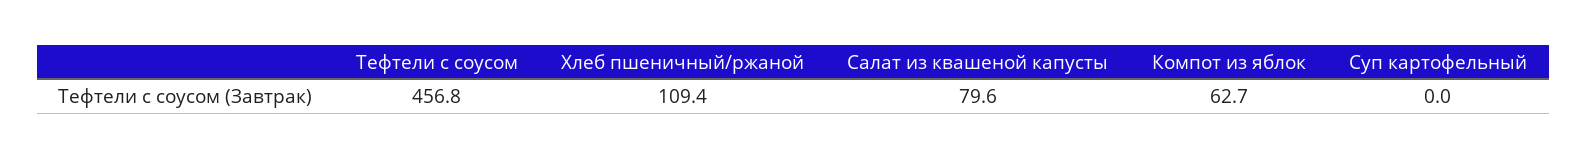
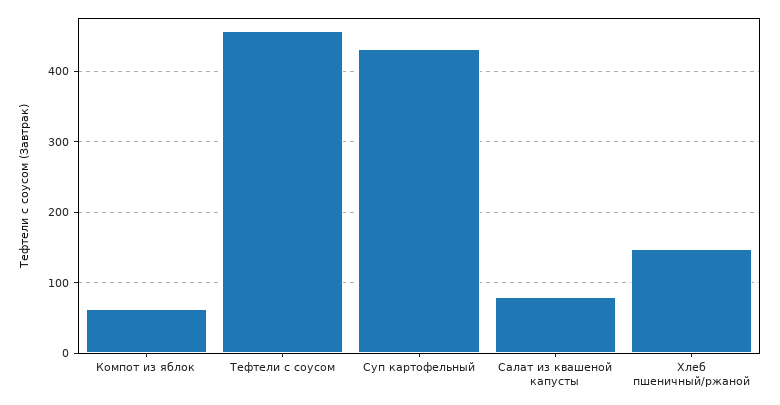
  {
    "Тефтели с соусом": 456.8,
-   "Хлеб пшеничный/ржаной": 109.4,
+   "Хлеб пшеничный/ржаной": 150,
    "Салат из квашеной капусты": 79.6,
    "Компот из яблок": 62.7,
-   "Суп картофельный": 0
+   "Суп картофельный": 430
  }

